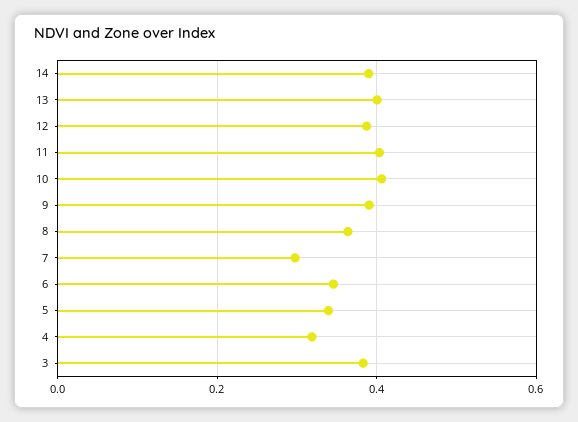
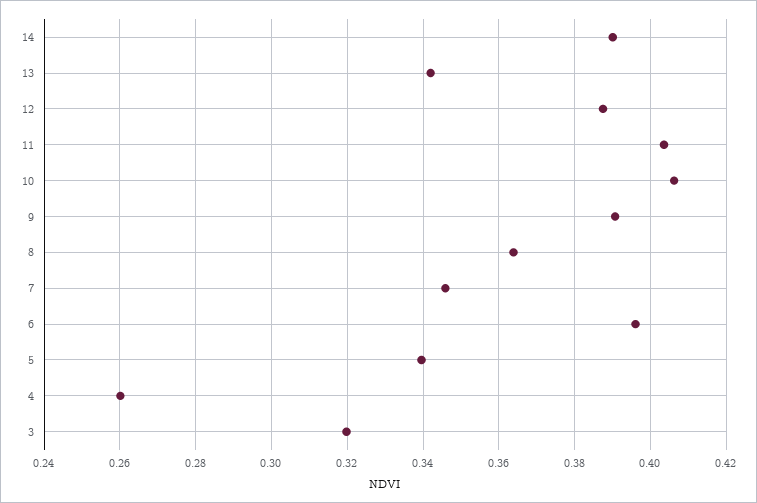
  {
    "14": 0.39,
-   "13": 0.4,
+   "13": 0.342,
    "12": 0.388,
    "11": 0.404,
    "10": 0.406,
    "9": 0.39,
    "8": 0.364,
-   "7": 0.3,
+   "7": 0.346,
-   "6": 0.34,
+   "6": 0.396,
    "5": 0.34,
-   "4": 0.32,
+   "4": 0.26,
-   "3": 0.38
+   "3": 0.32
  }

